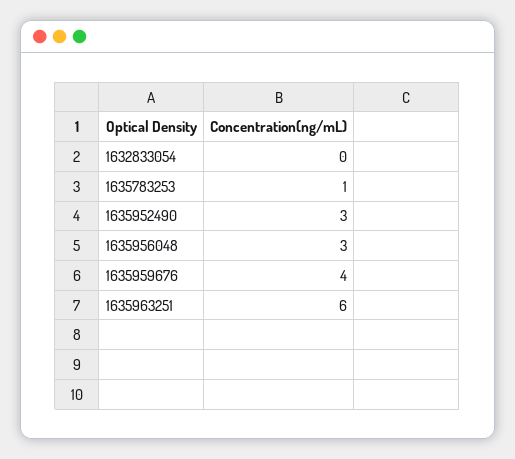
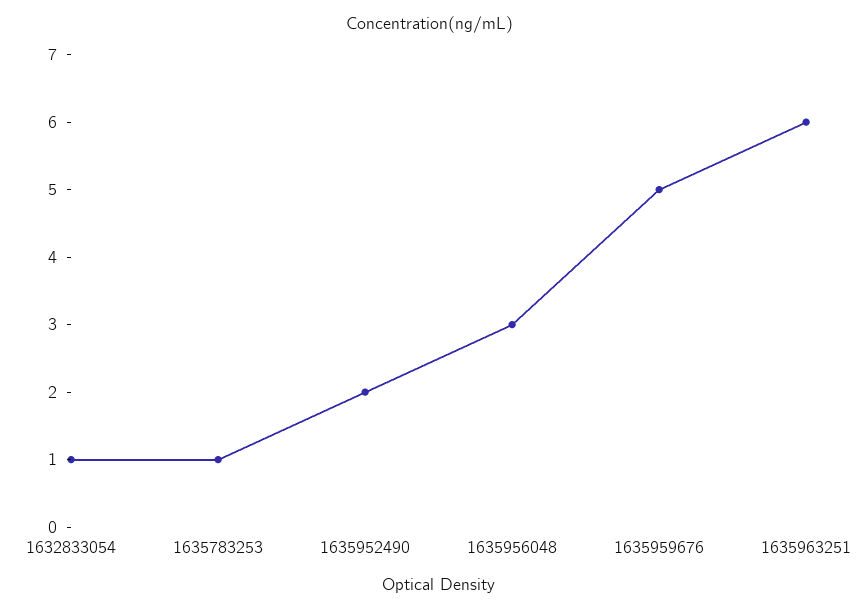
  {
-   "1632833054": 0,
+   "1632833054": 1,
    "1635783253": 1,
-   "1635952490": 3,
+   "1635952490": 2,
    "1635956048": 3,
-   "1635959676": 4,
+   "1635959676": 5,
    "1635963251": 6
  }

